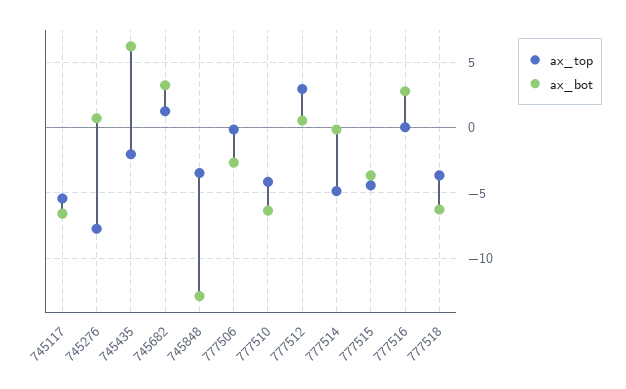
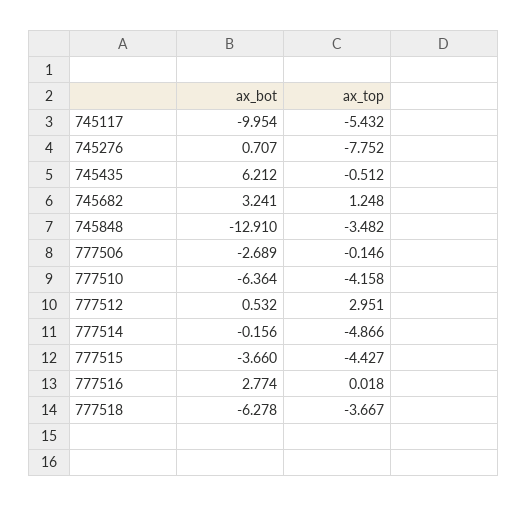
  {
    "ax_top": {
      "745117": -5.432,
      "745276": -7.752,
-     "745435": -2,
+     "745435": -0.512,
      "745682": 1.248,
      "745848": -3.482,
      "777506": -0.146,
      "777510": -4.158,
      "777512": 2.951,
      "777514": -4.866,
      "777515": -4.427,
      "777516": 0.018,
      "777518": -3.667
    },
    "ax_bot": {
-     "745117": -6.5,
+     "745117": -9.954,
      "745276": 0.707,
      "745435": 6.212,
      "745682": 3.241,
      "745848": -12.91,
      "777506": -2.689,
      "777510": -6.364,
      "777512": 0.532,
      "777514": -0.156,
      "777515": -3.66,
      "777516": 2.774,
      "777518": -6.278
    }
  }

